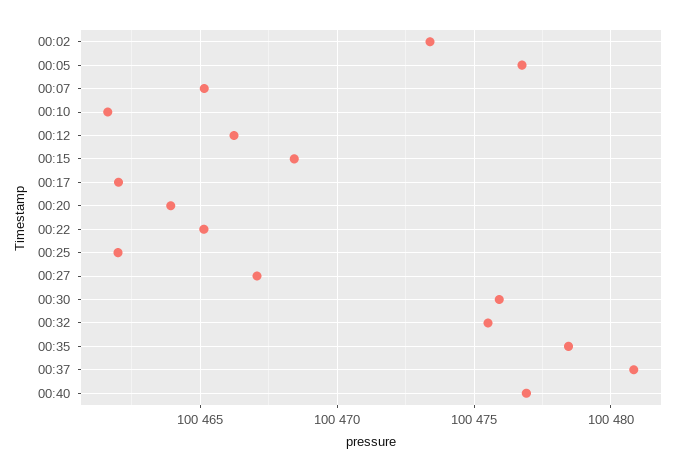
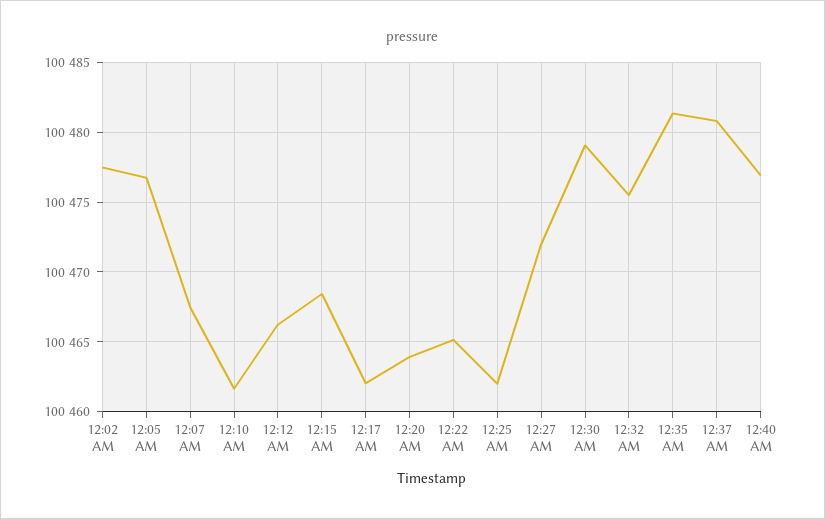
  {
-   "00:02": 100473.5,
+   "00:02": 100477.5,
    "00:05": 100477,
-   "00:07": 100465,
+   "00:07": 100467.5,
    "00:10": 100461.5,
    "00:12": 100466,
    "00:15": 100468.5,
    "00:17": 100462,
    "00:20": 100464,
    "00:22": 100465,
    "00:25": 100462,
-   "00:27": 100467,
+   "00:27": 100472,
-   "00:30": 100476,
+   "00:30": 100479,
    "00:32": 100475.5,
-   "00:35": 100478.5,
+   "00:35": 100481.5,
    "00:37": 100481,
    "00:40": 100477
  }

